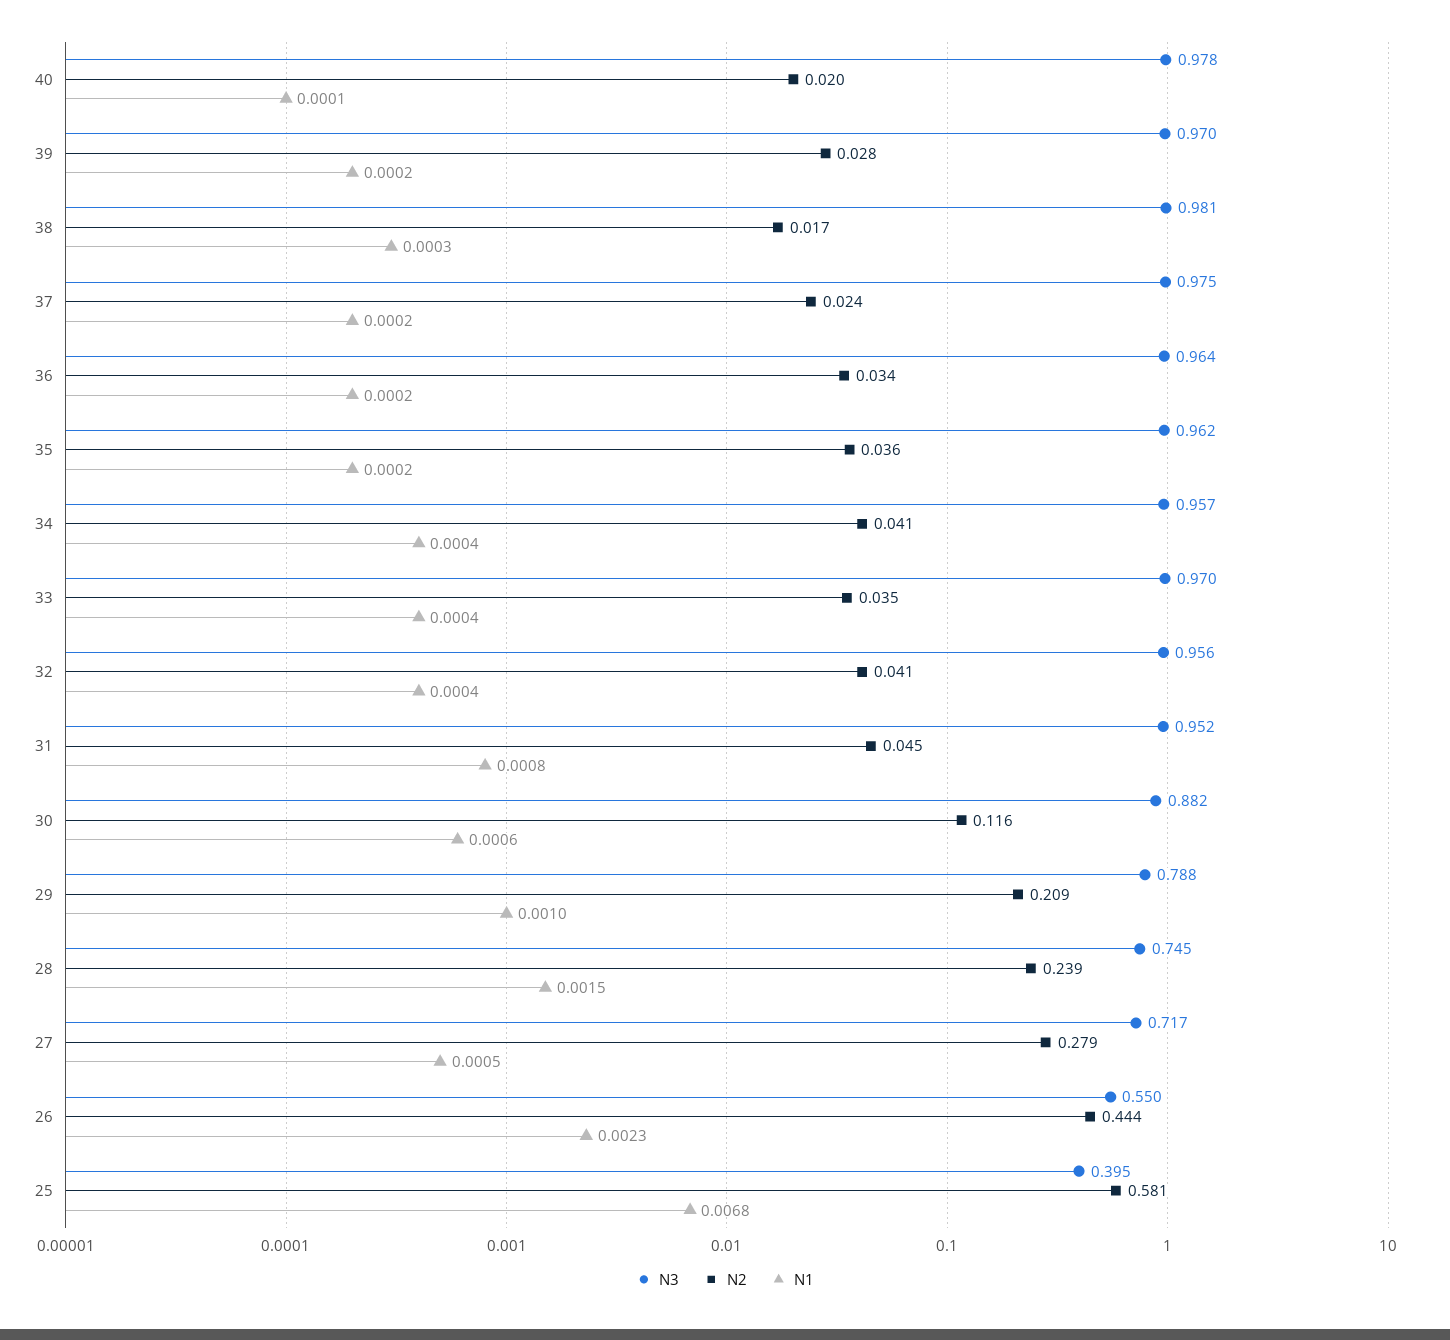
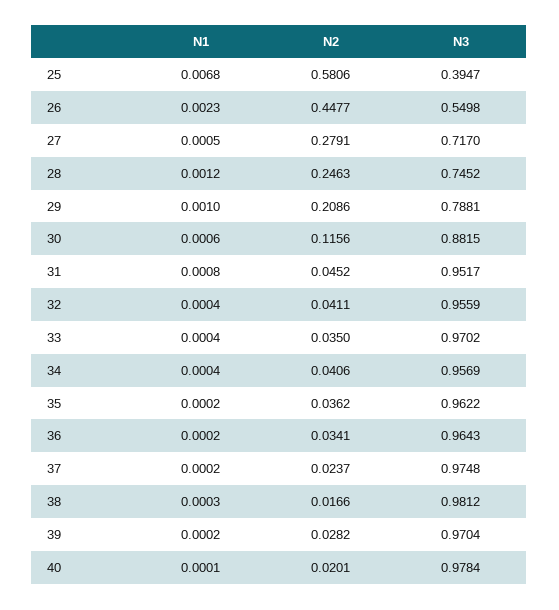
  {
    "N3": {
      "40": 0.9784,
      "39": 0.9704,
      "38": 0.9812,
      "37": 0.9748,
      "36": 0.9643,
      "35": 0.9622,
      "34": 0.9569,
      "33": 0.9702,
      "32": 0.9559,
      "31": 0.9517,
      "30": 0.8815,
      "29": 0.7881,
      "28": 0.7452,
      "27": 0.717,
      "26": 0.5498,
      "25": 0.3947
    },
    "N2": {
      "40": 0.0201,
      "39": 0.0282,
      "38": 0.0166,
      "37": 0.0237,
      "36": 0.0341,
      "35": 0.0362,
      "34": 0.0406,
      "33": 0.035,
      "32": 0.0411,
      "31": 0.0452,
      "30": 0.1156,
      "29": 0.2086,
-     "28": 0.239,
+     "28": 0.2463,
      "27": 0.2791,
-     "26": 0.444,
+     "26": 0.4477,
      "25": 0.5806
    },
    "N1": {
      "40": 0.0001,
      "39": 0.0002,
      "38": 0.0003,
      "37": 0.0002,
      "36": 0.0002,
      "35": 0.0002,
      "34": 0.0004,
      "33": 0.0004,
      "32": 0.0004,
      "31": 0.0008,
      "30": 0.0006,
      "29": 0.001,
-     "28": 0.0015,
+     "28": 0.0012,
      "27": 0.0005,
      "26": 0.0023,
      "25": 0.0068
    }
  }

